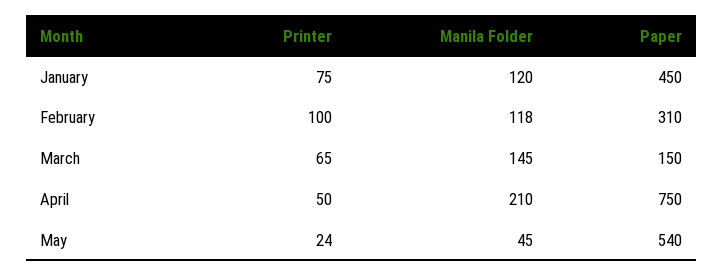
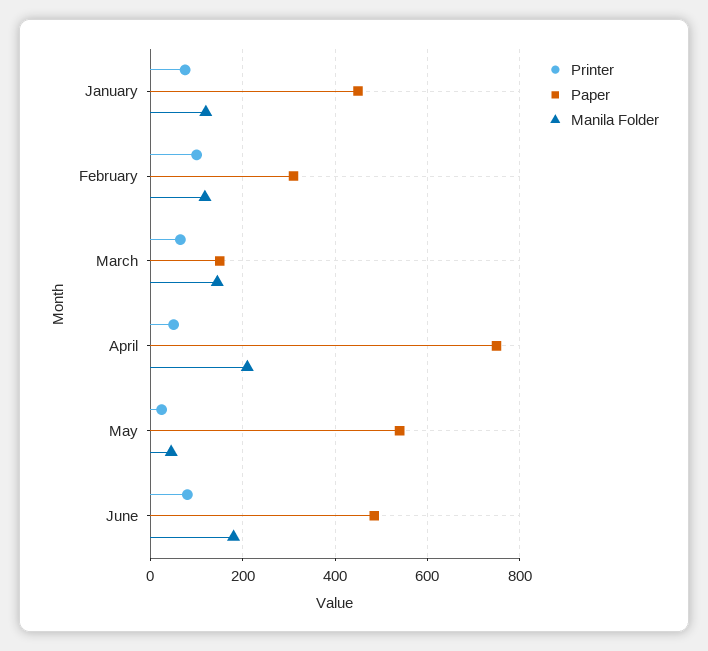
  {
    "Printer": {
      "January": 75,
      "February": 100,
      "March": 65,
      "April": 50,
-     "May": 24
+     "May": 24,
+     "June": 80
    },
    "Manila Folder": {
      "January": 120,
      "February": 118,
      "March": 145,
      "April": 210,
-     "May": 45
+     "May": 45,
+     "June": 180
    },
    "Paper": {
      "January": 450,
      "February": 310,
      "March": 150,
      "April": 750,
-     "May": 540
+     "May": 540,
+     "June": 480
    }
  }

